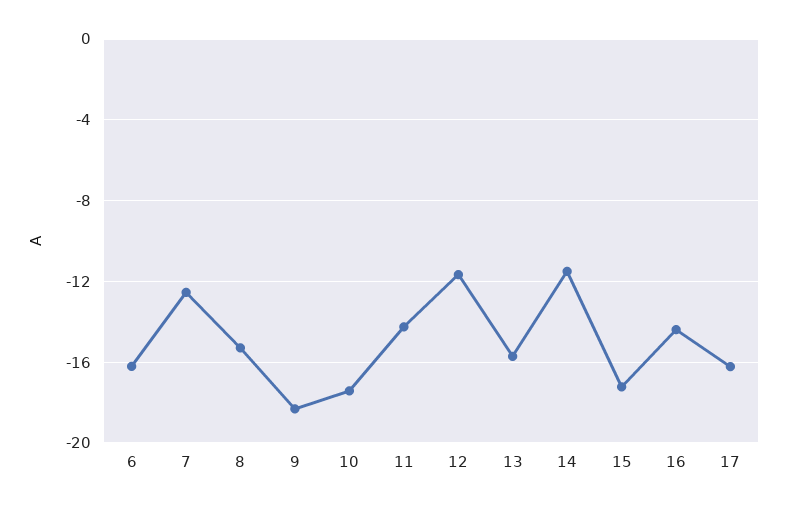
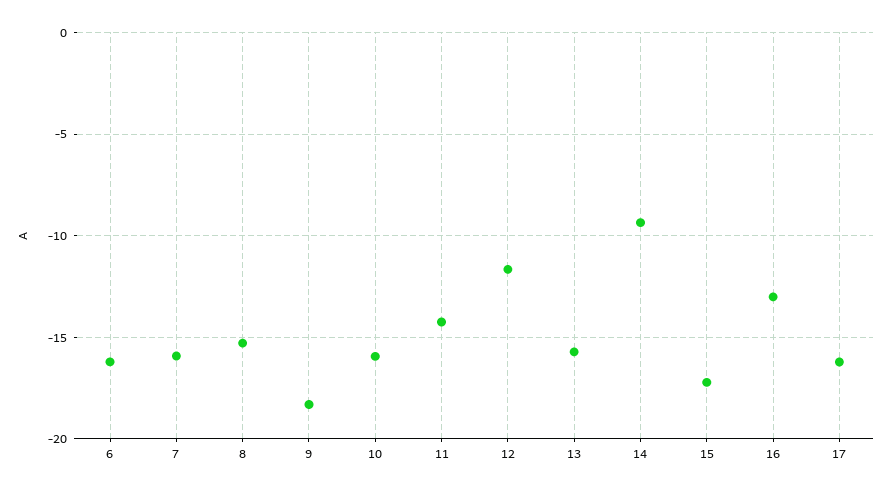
  {
    "6": -16,
-   "7": -12.5,
+   "7": -16,
    "8": -15.5,
    "9": -18.5,
-   "10": -17.5,
+   "10": -16,
    "11": -14.5,
    "12": -11.5,
    "13": -15.5,
-   "14": -11.5,
+   "14": -9.5,
    "15": -17,
-   "16": -14.5,
+   "16": -13,
    "17": -16
  }

